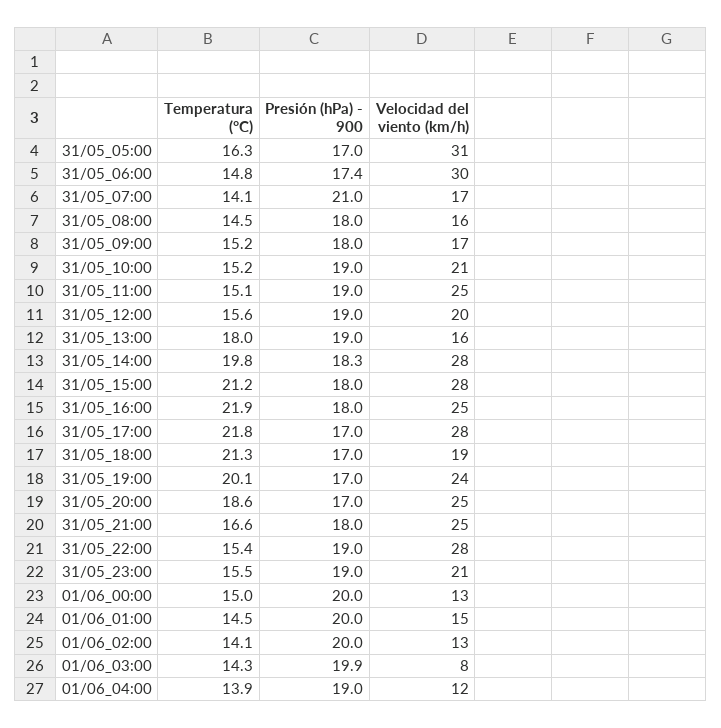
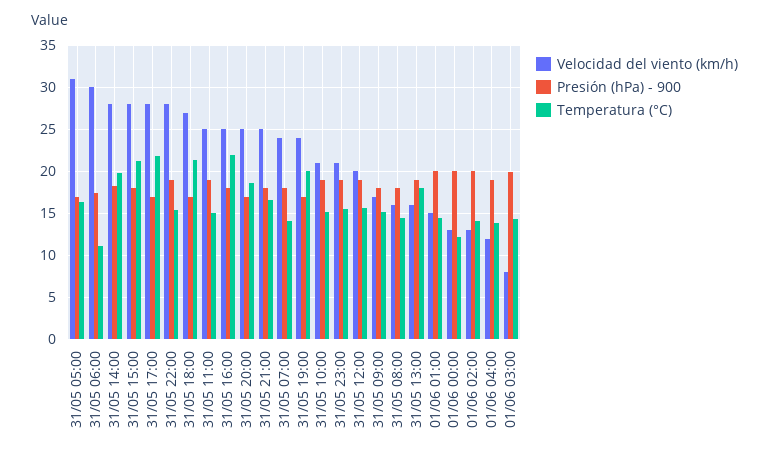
  {
    "Temperatura (°C)": {
      "31/05_05:00": 16.3,
-     "31/05_06:00": 14.8,
+     "31/05_06:00": 11,
      "31/05_07:00": 14.1,
      "31/05_08:00": 14.5,
      "31/05_09:00": 15.2,
      "31/05_10:00": 15.2,
      "31/05_11:00": 15.1,
      "31/05_12:00": 15.6,
      "31/05_13:00": 18,
      "31/05_14:00": 19.8,
      "31/05_15:00": 21.2,
      "31/05_16:00": 21.9,
      "31/05_17:00": 21.8,
      "31/05_18:00": 21.3,
      "31/05_19:00": 20.1,
      "31/05_20:00": 18.6,
      "31/05_21:00": 16.6,
      "31/05_22:00": 15.4,
      "31/05_23:00": 15.5,
-     "01/06_00:00": 15,
+     "01/06_00:00": 12,
      "01/06_01:00": 14.5,
      "01/06_02:00": 14.1,
      "01/06_03:00": 14.3,
      "01/06_04:00": 13.9
    },
    "Presión (hPa) - 900": {
      "31/05_05:00": 17,
      "31/05_06:00": 17.4,
-     "31/05_07:00": 21,
+     "31/05_07:00": 18,
      "31/05_08:00": 18,
      "31/05_09:00": 18,
      "31/05_10:00": 19,
      "31/05_11:00": 19,
      "31/05_12:00": 19,
      "31/05_13:00": 19,
      "31/05_14:00": 18.3,
      "31/05_15:00": 18,
      "31/05_16:00": 18,
      "31/05_17:00": 17,
      "31/05_18:00": 17,
      "31/05_19:00": 17,
      "31/05_20:00": 17,
      "31/05_21:00": 18,
      "31/05_22:00": 19,
      "31/05_23:00": 19,
      "01/06_00:00": 20,
      "01/06_01:00": 20,
      "01/06_02:00": 20,
      "01/06_03:00": 19.9,
      "01/06_04:00": 19
    },
    "Velocidad del viento (km/h)": {
      "31/05_05:00": 31,
      "31/05_06:00": 30,
-     "31/05_07:00": 17,
+     "31/05_07:00": 24,
      "31/05_08:00": 16,
      "31/05_09:00": 17,
      "31/05_10:00": 21,
      "31/05_11:00": 25,
      "31/05_12:00": 20,
      "31/05_13:00": 16,
      "31/05_14:00": 28,
      "31/05_15:00": 28,
      "31/05_16:00": 25,
      "31/05_17:00": 28,
-     "31/05_18:00": 19,
+     "31/05_18:00": 27,
      "31/05_19:00": 24,
      "31/05_20:00": 25,
      "31/05_21:00": 25,
      "31/05_22:00": 28,
      "31/05_23:00": 21,
      "01/06_00:00": 13,
      "01/06_01:00": 15,
      "01/06_02:00": 13,
      "01/06_03:00": 8,
      "01/06_04:00": 12
    }
  }

